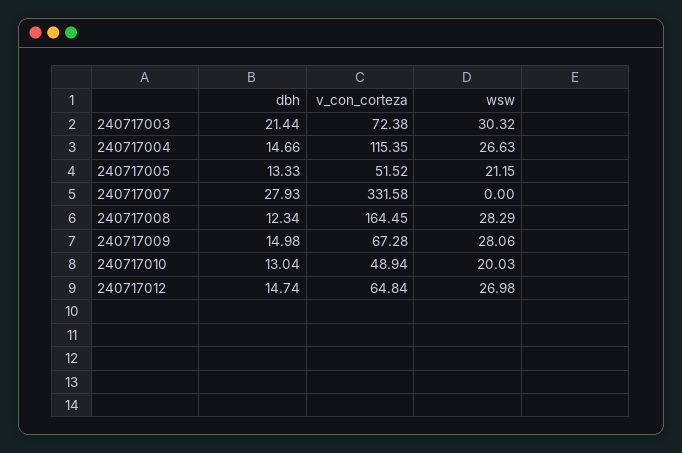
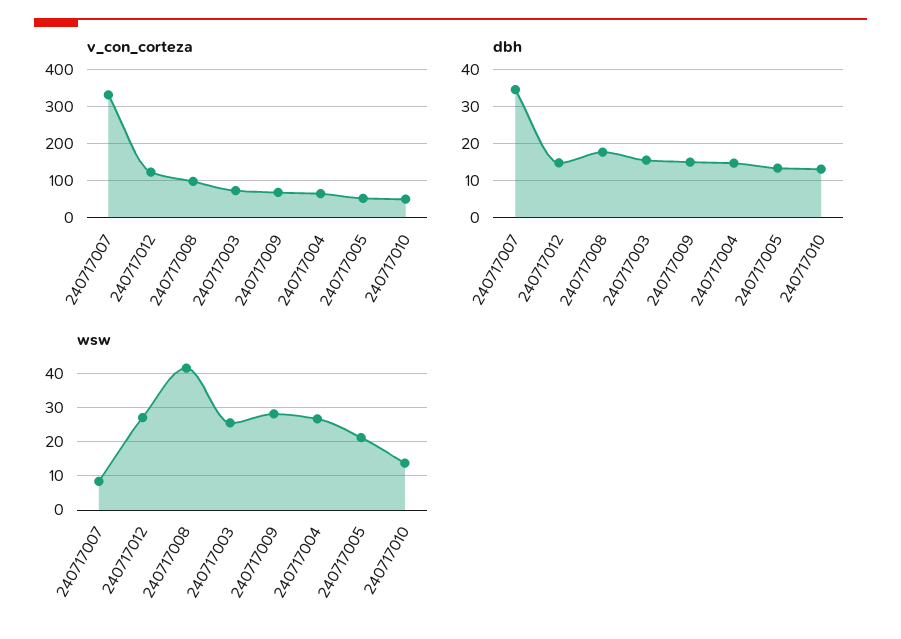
  {
    "dbh": {
-     "240717003": 21.44,
+     "240717003": 16,
      "240717004": 14.66,
      "240717005": 13.33,
-     "240717007": 27.93,
+     "240717007": 34,
-     "240717008": 12.34,
+     "240717008": 18,
      "240717009": 14.98,
      "240717010": 13.04,
      "240717012": 14.74
    },
    "v_con_corteza": {
      "240717003": 72.38,
-     "240717004": 115.35,
+     "240717004": 60,
      "240717005": 51.52,
      "240717007": 331.58,
-     "240717008": 164.45,
+     "240717008": 100,
      "240717009": 67.28,
      "240717010": 48.94,
-     "240717012": 64.84
+     "240717012": 120
    },
    "wsw": {
-     "240717003": 30.32,
+     "240717003": 26,
      "240717004": 26.63,
      "240717005": 21.15,
-     "240717007": 0,
+     "240717007": 8,
-     "240717008": 28.29,
+     "240717008": 42,
      "240717009": 28.06,
-     "240717010": 20.03,
+     "240717010": 14,
      "240717012": 26.98
    }
  }

